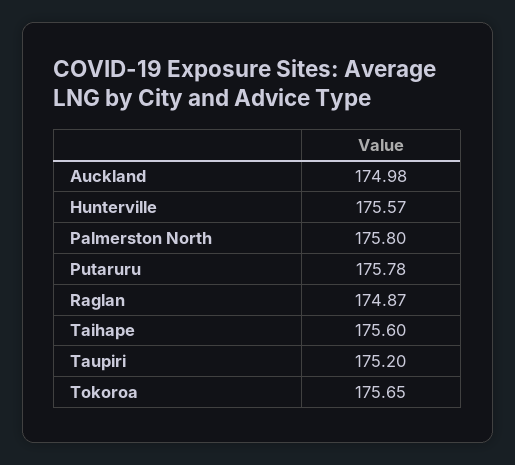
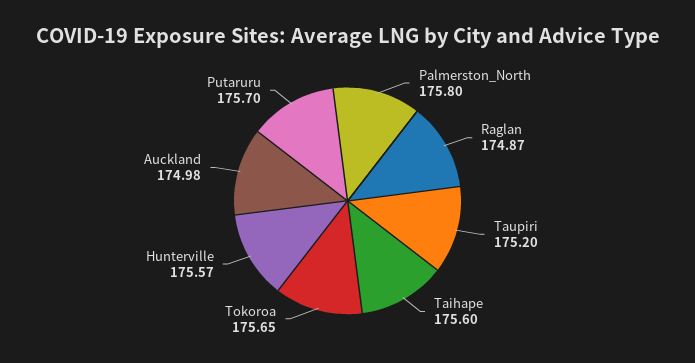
  {
    "Auckland": 174.98,
    "Hunterville": 175.57,
    "Palmerston North": 175.8,
-   "Putaruru": 175.78,
+   "Putaruru": 175.7,
    "Raglan": 174.87,
    "Taihape": 175.6,
    "Taupiri": 175.2,
    "Tokoroa": 175.65
  }

